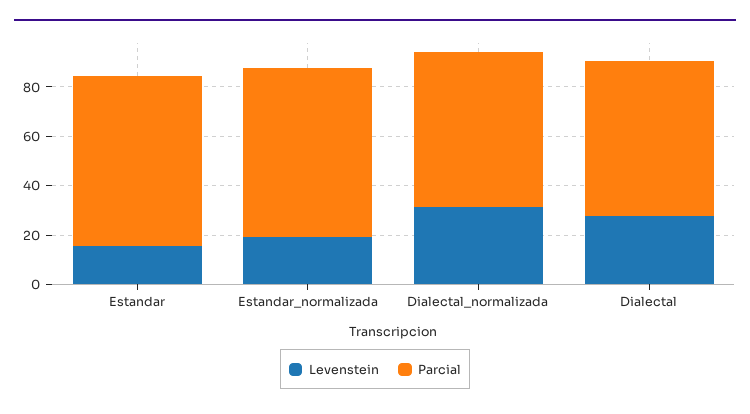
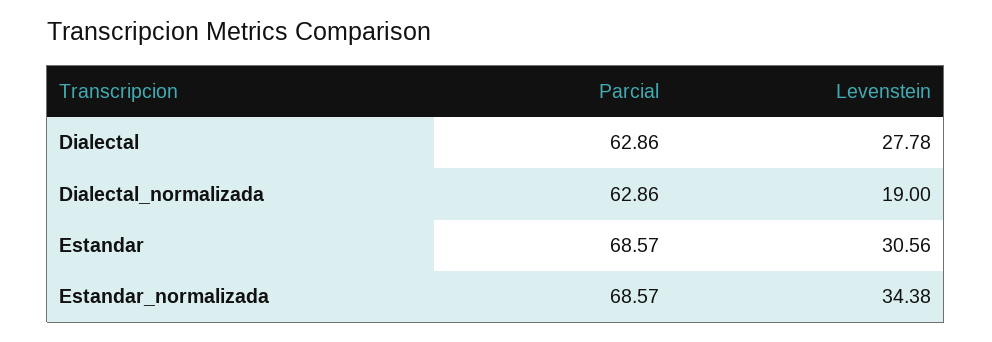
  {
    "Levenstein": {
-     "Estandar": 15,
+     "Estandar": 30.56,
-     "Estandar_normalizada": 20,
+     "Estandar_normalizada": 34.38,
-     "Dialectal_normalizada": 30,
+     "Dialectal_normalizada": 19,
      "Dialectal": 27.78
    },
    "Parcial": {
      "Estandar": 68.57,
      "Estandar_normalizada": 68.57,
      "Dialectal_normalizada": 62.86,
      "Dialectal": 62.86
    }
  }

